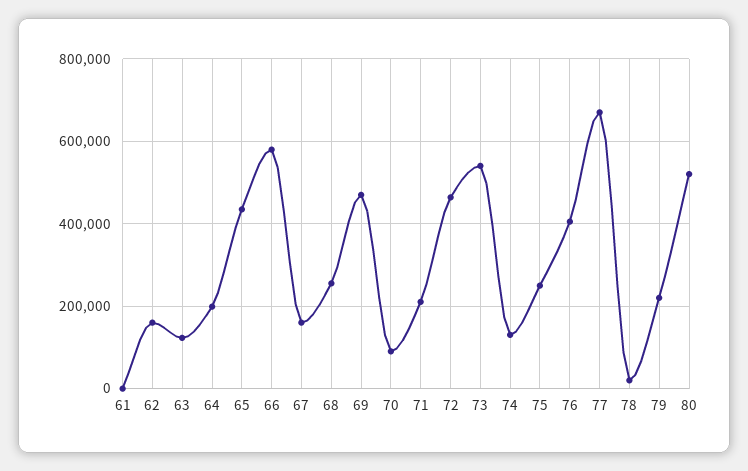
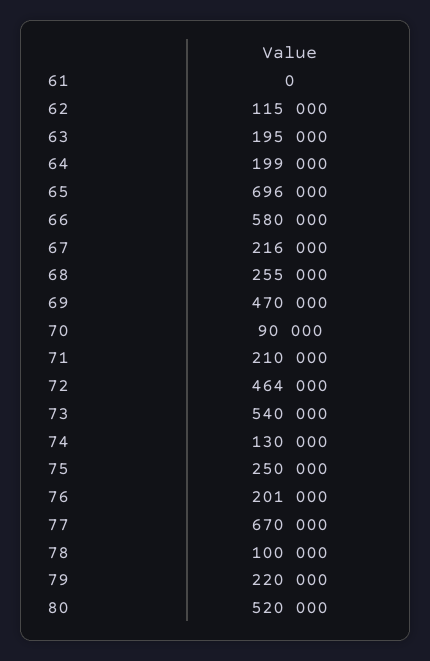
  {
    "61": 0,
-   "62": 160000,
+   "62": 115000,
-   "63": 120000,
+   "63": 195000,
    "64": 199000,
-   "65": 440000,
+   "65": 696000,
    "66": 580000,
-   "67": 160000,
+   "67": 216000,
    "68": 255000,
    "69": 470000,
    "70": 90000,
    "71": 210000,
    "72": 464000,
    "73": 540000,
    "74": 130000,
    "75": 250000,
-   "76": 400000,
+   "76": 201000,
    "77": 670000,
-   "78": 20000,
+   "78": 100000,
    "79": 220000,
    "80": 520000
  }

